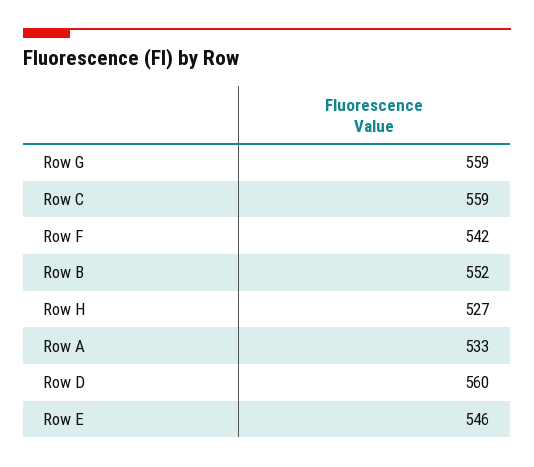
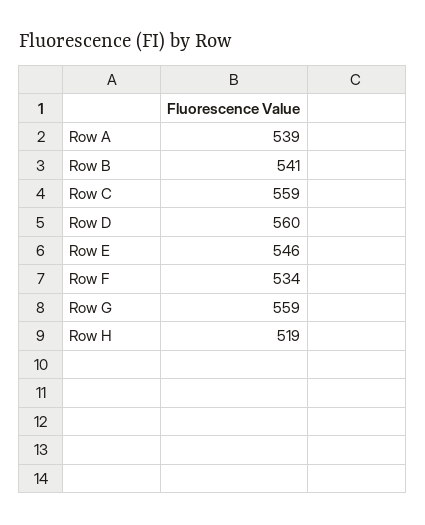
  {
    "Row G": 559,
    "Row C": 559,
-   "Row F": 542,
+   "Row F": 534,
-   "Row B": 552,
+   "Row B": 541,
-   "Row H": 527,
+   "Row H": 519,
-   "Row A": 533,
+   "Row A": 539,
    "Row D": 560,
    "Row E": 546
  }

